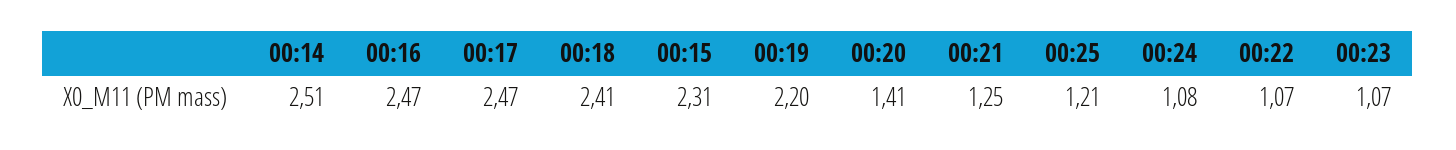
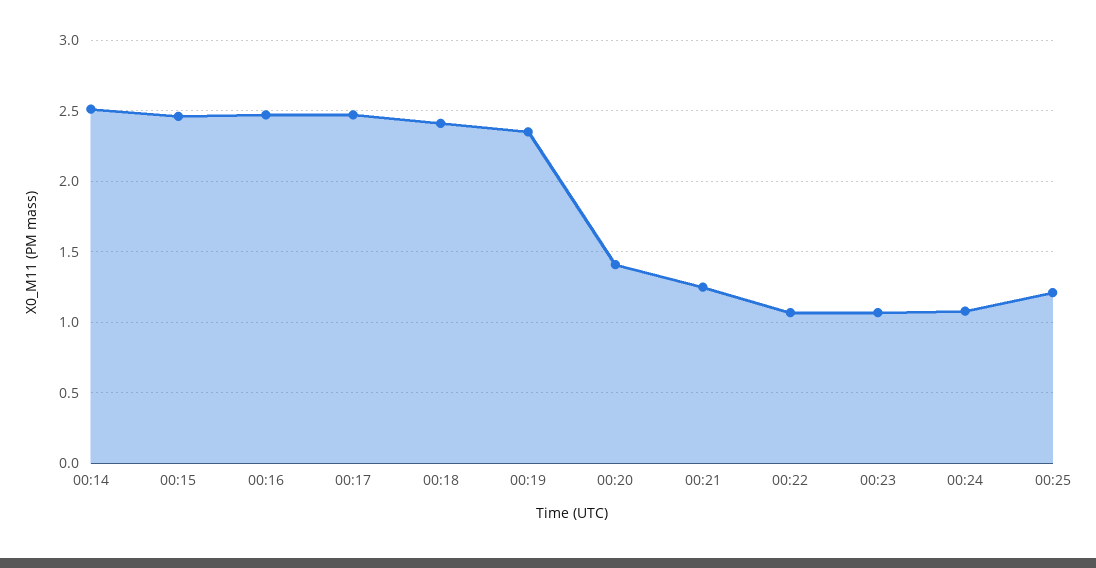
  {
    "00:14": 2.51,
    "00:16": 2.47,
    "00:17": 2.47,
    "00:18": 2.41,
-   "00:15": 2.31,
+   "00:15": 2.45,
-   "00:19": 2.2,
+   "00:19": 2.35,
    "00:20": 1.41,
    "00:21": 1.25,
    "00:25": 1.21,
    "00:24": 1.08,
    "00:22": 1.07,
    "00:23": 1.07
  }

